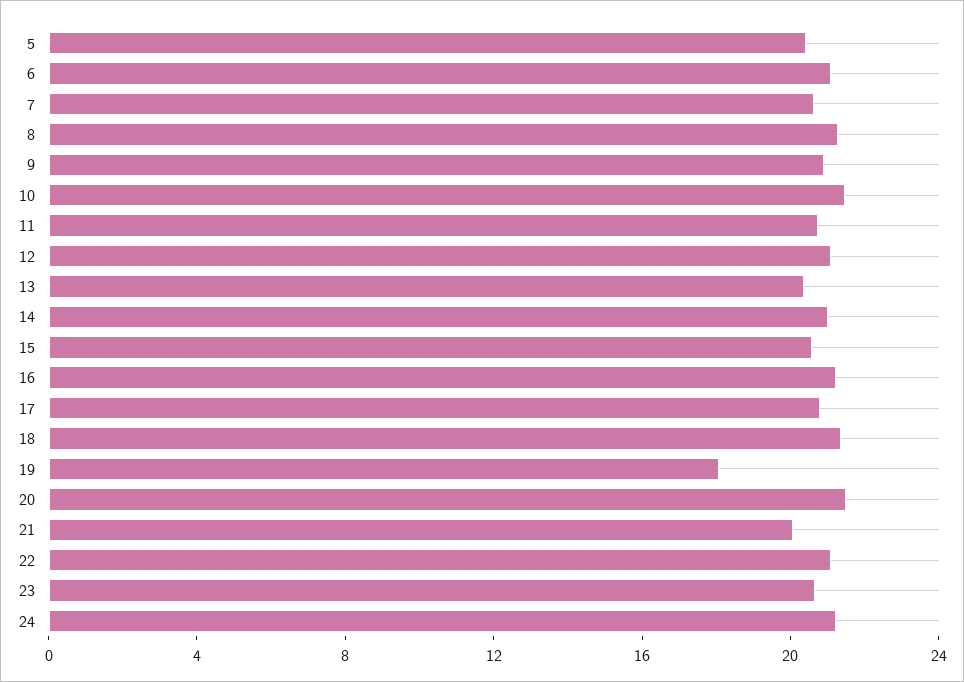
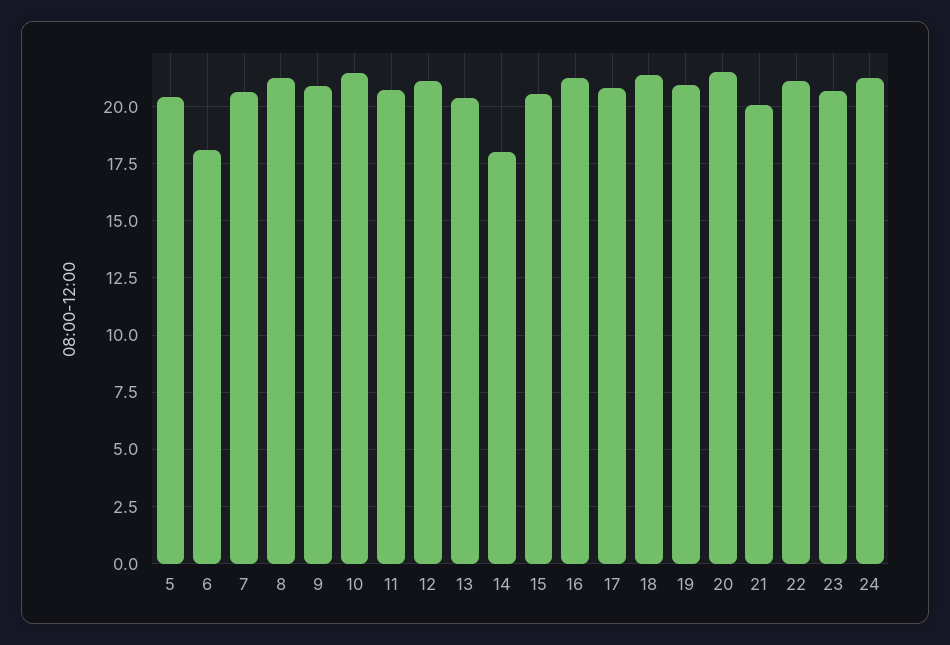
  {
    "5": 20.5,
-   "6": 21,
+   "6": 18,
    "7": 20.5,
    "8": 21.5,
    "9": 21,
    "10": 21.5,
    "11": 20.5,
    "12": 21,
    "13": 20.5,
-   "14": 21,
+   "14": 18,
    "15": 20.5,
    "16": 21,
    "17": 21,
    "18": 21.5,
-   "19": 18,
+   "19": 21,
    "20": 21.5,
    "21": 20,
    "22": 21,
    "23": 20.5,
    "24": 21
  }

